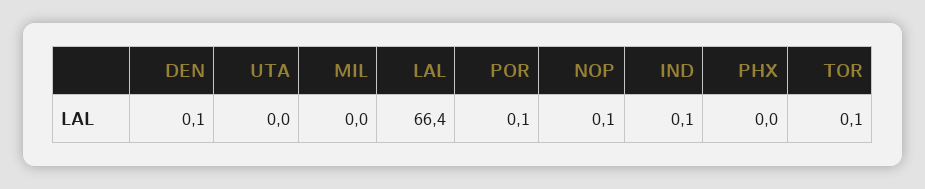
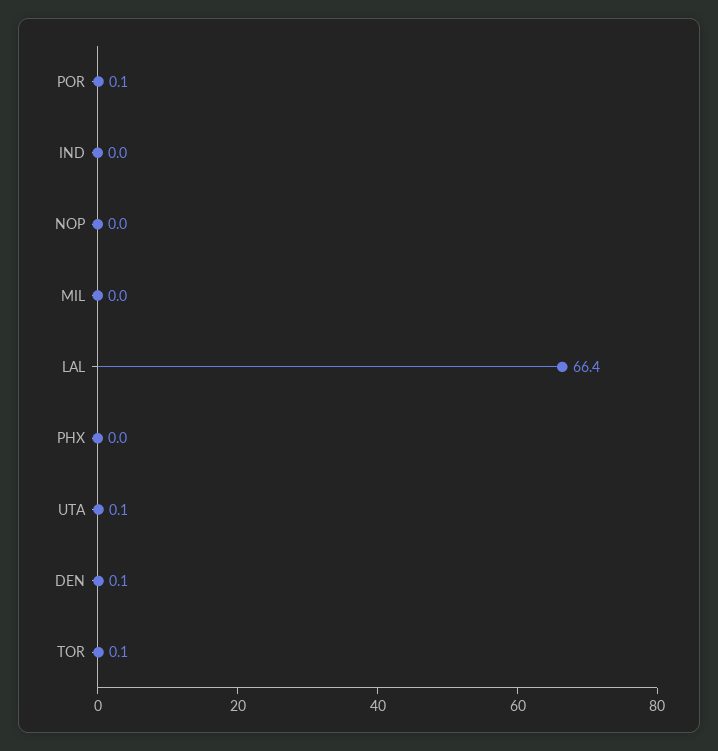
  {
    "DEN": 0.1,
-   "UTA": 0,
+   "UTA": 0.1,
    "MIL": 0,
    "LAL": 66.4,
    "POR": 0.1,
-   "NOP": 0.1,
+   "NOP": 0,
-   "IND": 0.1,
+   "IND": 0,
    "PHX": 0,
    "TOR": 0.1
  }

